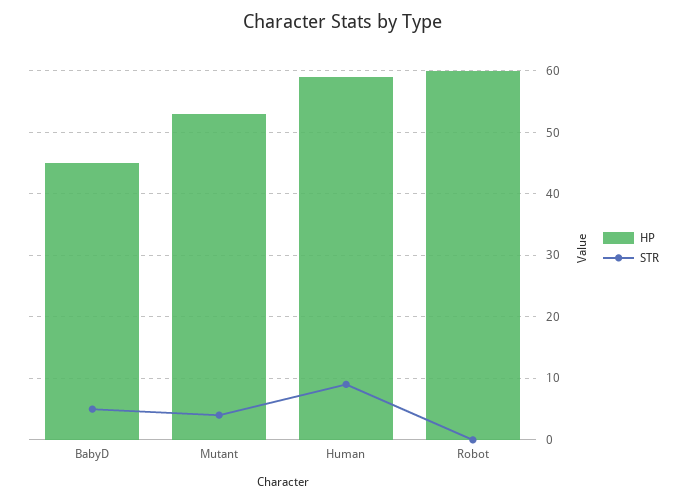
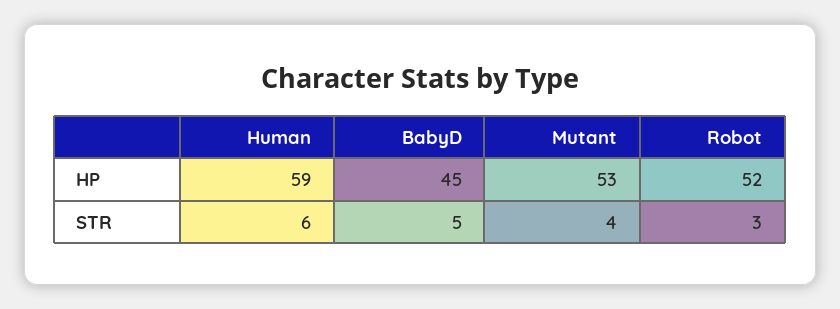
  {
    "HP": {
      "BabyD": 45,
      "Mutant": 53,
      "Human": 59,
-     "Robot": 60
+     "Robot": 52
    },
    "STR": {
      "BabyD": 5,
      "Mutant": 4,
-     "Human": 9,
+     "Human": 6,
-     "Robot": 0
+     "Robot": 3
    }
  }

